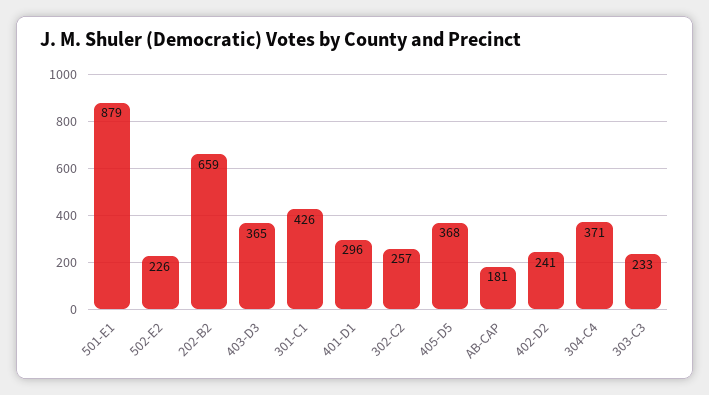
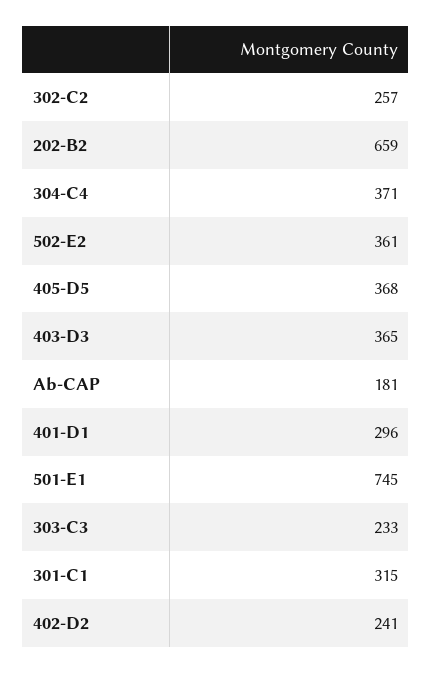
  {
-   "501-E1": 879,
+   "501-E1": 745,
-   "502-E2": 226,
+   "502-E2": 361,
    "202-B2": 659,
    "403-D3": 365,
-   "301-C1": 426,
+   "301-C1": 315,
    "401-D1": 296,
    "302-C2": 257,
    "405-D5": 368,
    "AB-CAP": 181,
    "402-D2": 241,
    "304-C4": 371,
    "303-C3": 233
  }

